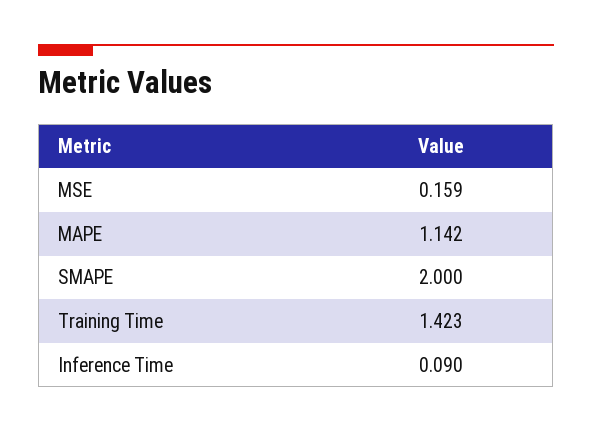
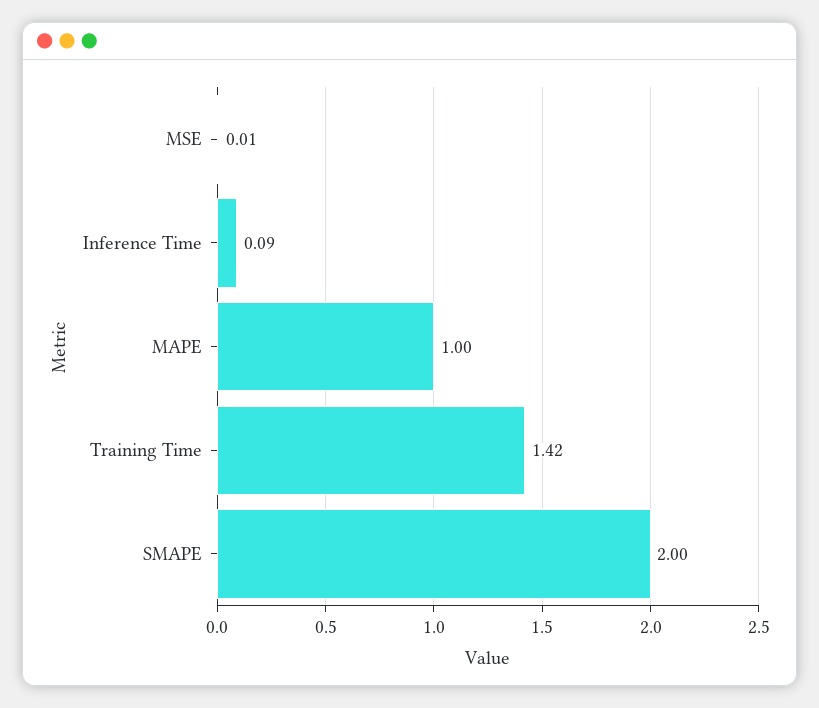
  {
-   "MSE": 0.159,
+   "MSE": 0.01,
-   "MAPE": 1.142,
+   "MAPE": 1,
    "SMAPE": 2,
    "Training Time": 1.423,
    "Inference Time": 0.09
  }

